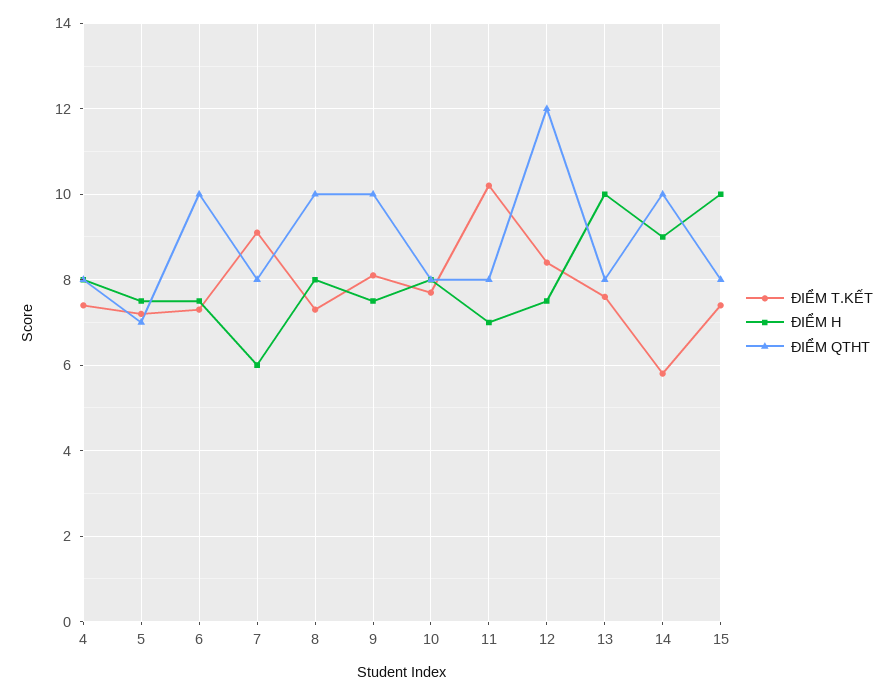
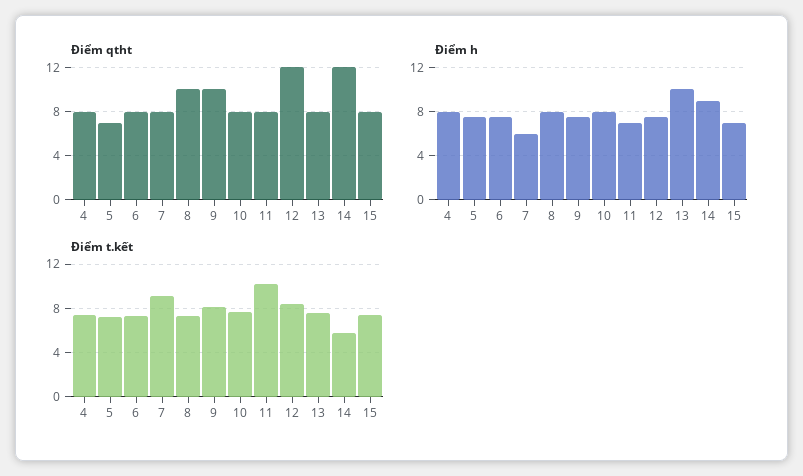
  {
    "ĐIỂM T.KẾT": {
      "4": 7.5,
      "5": 7,
      "6": 7.5,
      "7": 9,
      "8": 7.5,
      "9": 8,
      "10": 7.5,
      "11": 10,
      "12": 8.5,
      "13": 7.5,
      "14": 6,
      "15": 7.5
    },
    "ĐIỂM H": {
      "4": 8,
      "5": 7.5,
      "6": 7.5,
      "7": 6,
      "8": 8,
      "9": 7.5,
      "10": 8,
      "11": 7,
      "12": 7.5,
      "13": 10,
      "14": 9,
-     "15": 10
+     "15": 7
    },
    "ĐIỂM QTHT": {
      "4": 8,
      "5": 7,
-     "6": 10,
+     "6": 8,
      "7": 8,
      "8": 10,
      "9": 10,
      "10": 8,
      "11": 8,
      "12": 12,
      "13": 8,
-     "14": 10,
+     "14": 12,
      "15": 8
    }
  }

